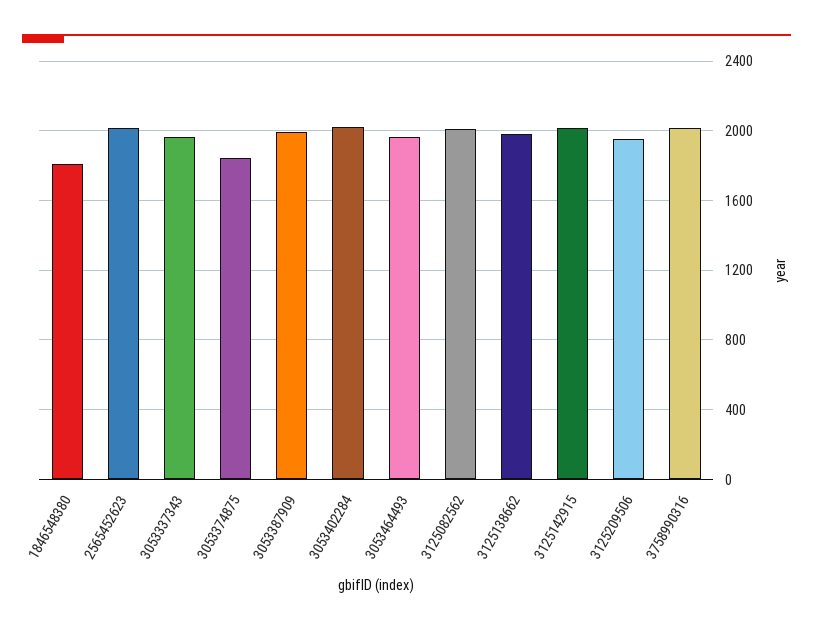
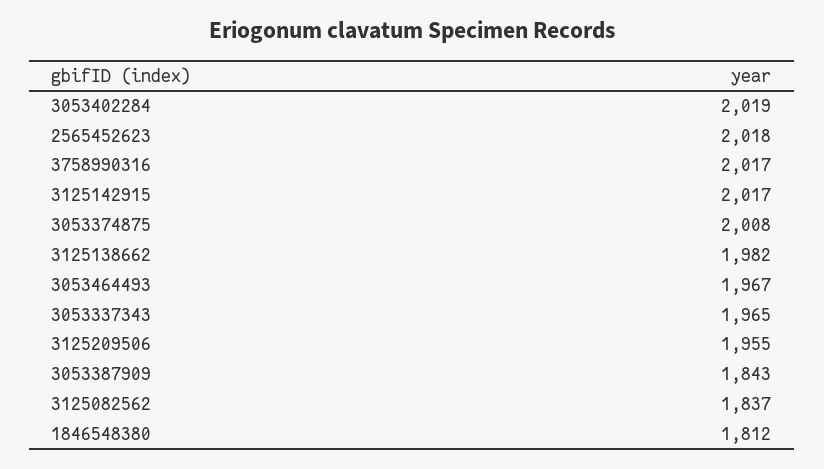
  {
    "1846548380": 1812,
    "2565452623": 2018,
    "3053337343": 1965,
-   "3053374875": 1850,
+   "3053374875": 2008,
-   "3053387909": 2000,
+   "3053387909": 1843,
    "3053402284": 2019,
    "3053464493": 1967,
-   "3125082562": 2000,
+   "3125082562": 1837,
    "3125138662": 1982,
    "3125142915": 2017,
    "3125209506": 1955,
    "3758990316": 2017
  }

